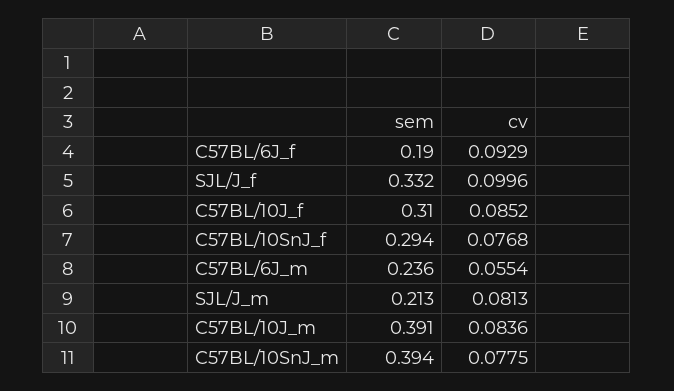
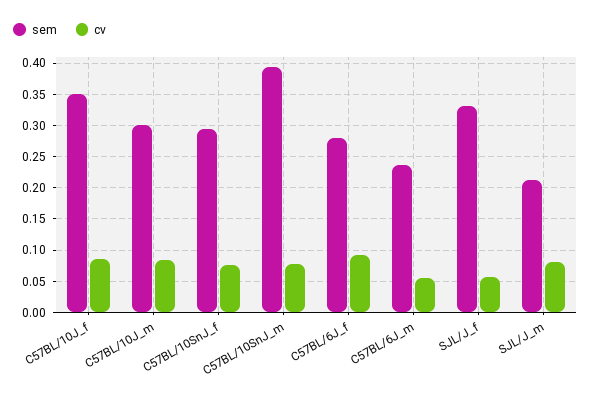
  {
    "sem": {
-     "C57BL/6J_f": 0.19,
+     "C57BL/6J_f": 0.28,
      "SJL/J_f": 0.332,
-     "C57BL/10J_f": 0.31,
+     "C57BL/10J_f": 0.35,
      "C57BL/10SnJ_f": 0.294,
      "C57BL/6J_m": 0.236,
      "SJL/J_m": 0.213,
-     "C57BL/10J_m": 0.391,
+     "C57BL/10J_m": 0.3,
      "C57BL/10SnJ_m": 0.394
    },
    "cv": {
      "C57BL/6J_f": 0.0929,
-     "SJL/J_f": 0.0996,
+     "SJL/J_f": 0.06,
      "C57BL/10J_f": 0.0852,
      "C57BL/10SnJ_f": 0.0768,
      "C57BL/6J_m": 0.0554,
      "SJL/J_m": 0.0813,
      "C57BL/10J_m": 0.0836,
      "C57BL/10SnJ_m": 0.0775
    }
  }

